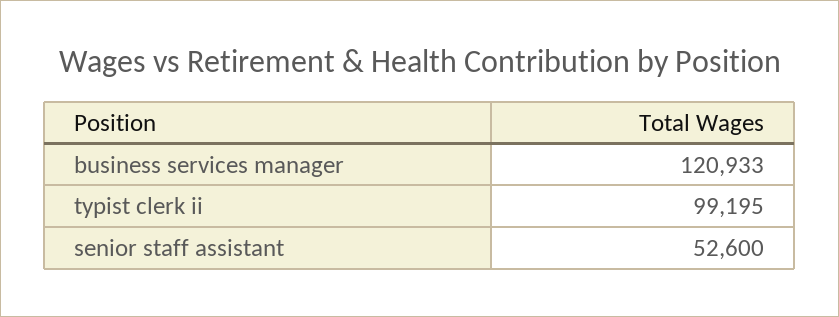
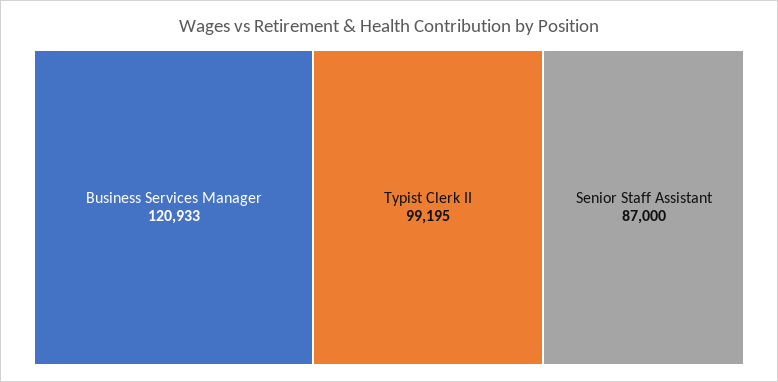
  {
    "business services manager": 120933,
    "typist clerk ii": 99195,
-   "senior staff assistant": 52600
+   "senior staff assistant": 87000
  }

